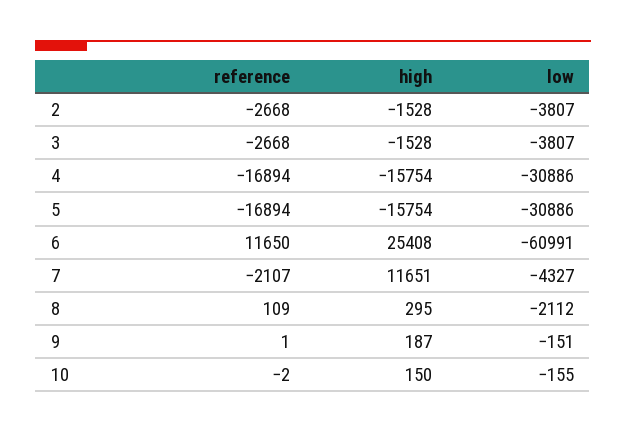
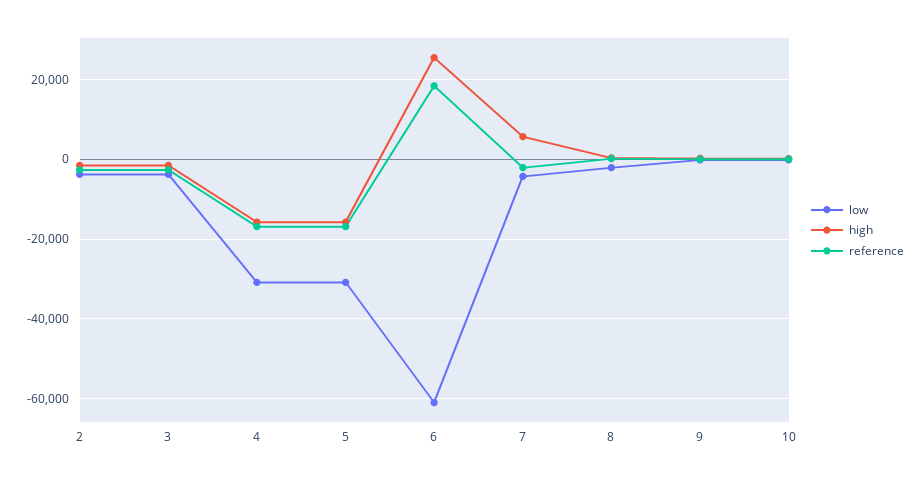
  {
    "reference": {
      "2": -2668,
      "3": -2668,
      "4": -16894,
      "5": -16894,
-     "6": 11650,
+     "6": 18000,
      "7": -2107,
      "8": 109,
      "9": 1,
      "10": -2
    },
    "high": {
      "2": -1528,
      "3": -1528,
      "4": -15754,
      "5": -15754,
      "6": 25408,
-     "7": 11651,
+     "7": 6000,
      "8": 295,
      "9": 187,
      "10": 150
    },
    "low": {
      "2": -3807,
      "3": -3807,
      "4": -30886,
      "5": -30886,
      "6": -60991,
      "7": -4327,
      "8": -2112,
      "9": -151,
      "10": -155
    }
  }

